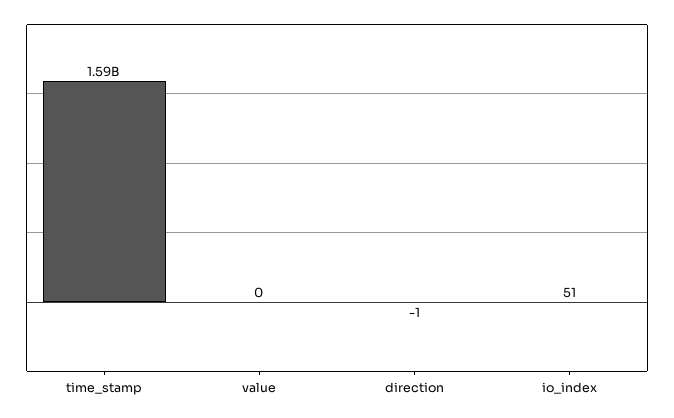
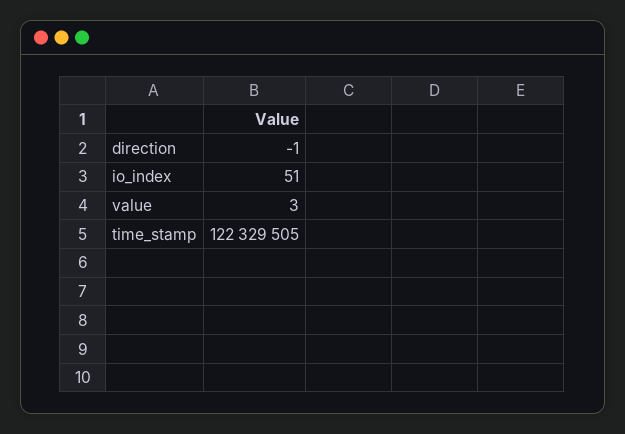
  {
-   "time_stamp": 1590000000,
+   "time_stamp": 122329505,
-   "value": 0,
+   "value": 3,
    "direction": -1,
    "io_index": 51
  }

